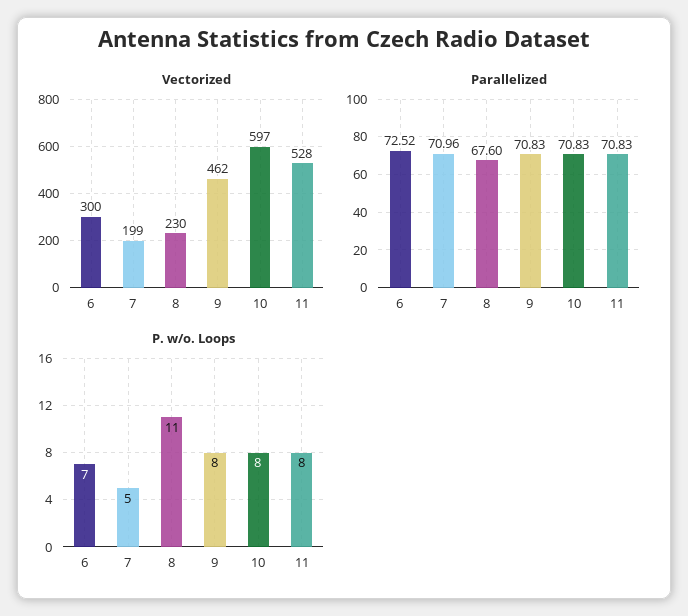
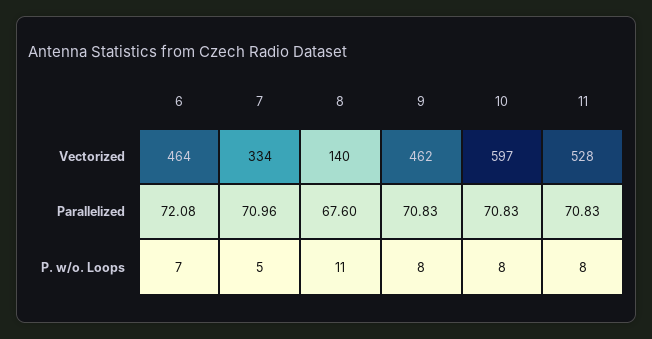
  {
    "Vectorized": {
-     "6": 300,
+     "6": 464,
-     "7": 199,
+     "7": 334,
-     "8": 230,
+     "8": 140,
      "9": 462,
      "10": 597,
      "11": 528
    },
    "Parallelized": {
-     "6": 72.52,
+     "6": 72.08,
      "7": 70.96,
      "8": 67.6,
      "9": 70.83,
      "10": 70.83,
      "11": 70.83
    },
    "P. w/o. Loops": {
      "6": 7,
      "7": 5,
      "8": 11,
      "9": 8,
      "10": 8,
      "11": 8
    }
  }

